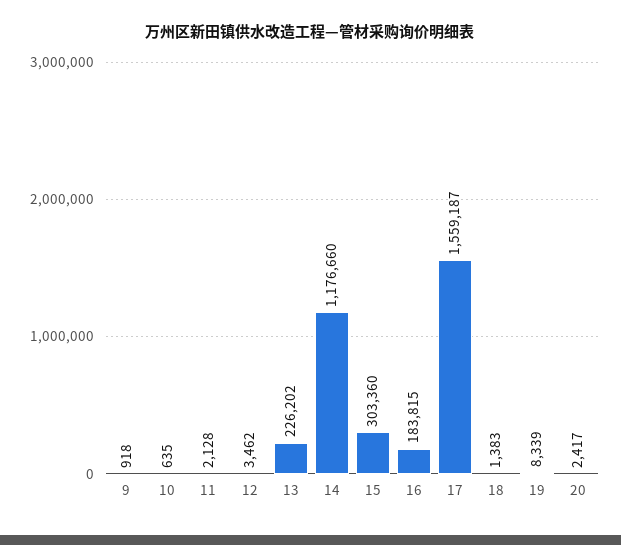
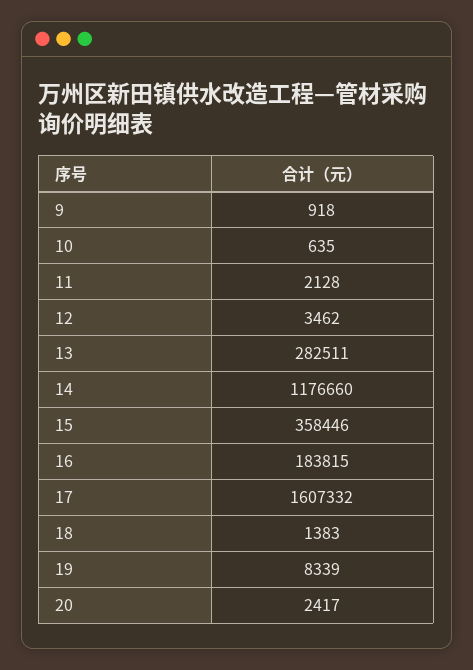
  {
    "9": 918,
    "10": 635,
    "11": 2128,
    "12": 3462,
-   "13": 226202,
+   "13": 282511,
    "14": 1176660,
-   "15": 303360,
+   "15": 358446,
    "16": 183815,
-   "17": 1559187,
+   "17": 1607332,
    "18": 1383,
    "19": 8339,
    "20": 2417
  }

